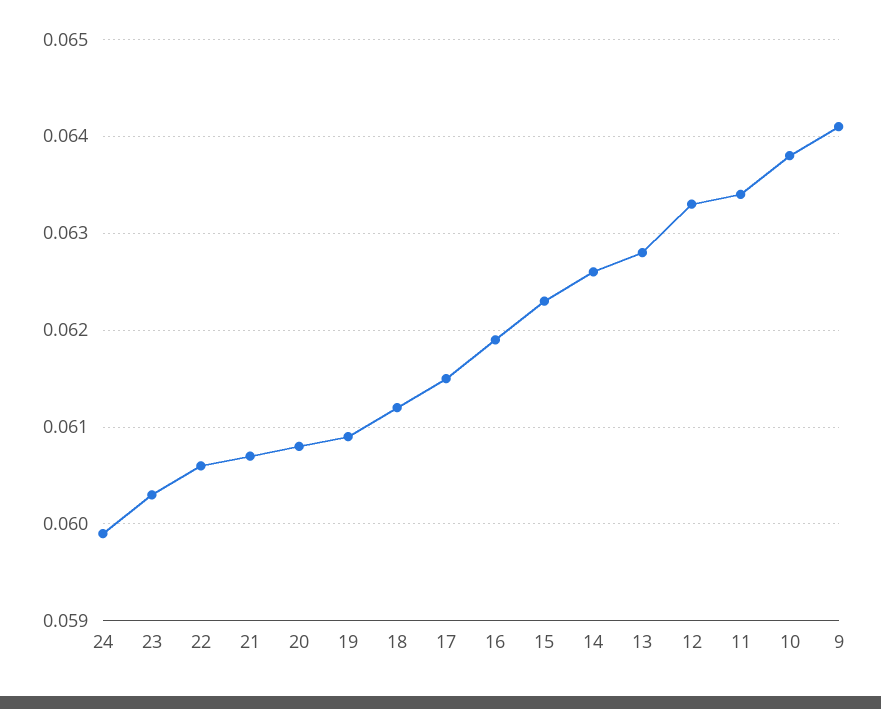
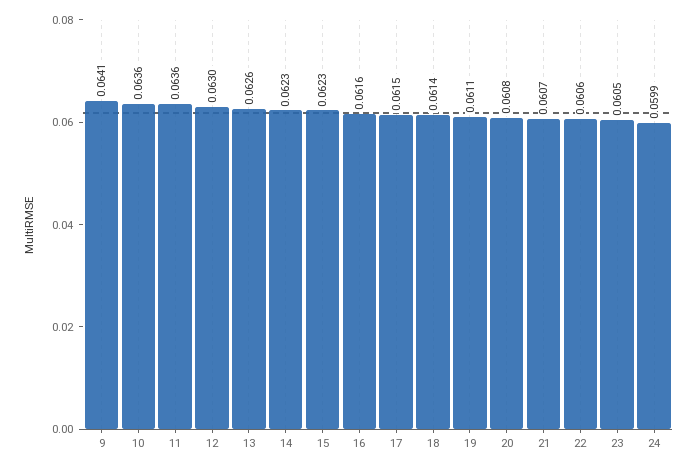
  {
    "24": 0.0599,
-   "23": 0.0603,
+   "23": 0.0605,
    "22": 0.0606,
    "21": 0.0607,
    "20": 0.0608,
-   "19": 0.0609,
+   "19": 0.0611,
-   "18": 0.0612,
+   "18": 0.0614,
    "17": 0.0615,
-   "16": 0.0619,
+   "16": 0.0616,
    "15": 0.0623,
-   "14": 0.0626,
+   "14": 0.0623,
-   "13": 0.0628,
+   "13": 0.0626,
-   "12": 0.0633,
+   "12": 0.063,
-   "11": 0.0634,
+   "11": 0.0636,
-   "10": 0.0638,
+   "10": 0.0636,
    "9": 0.0641
  }

